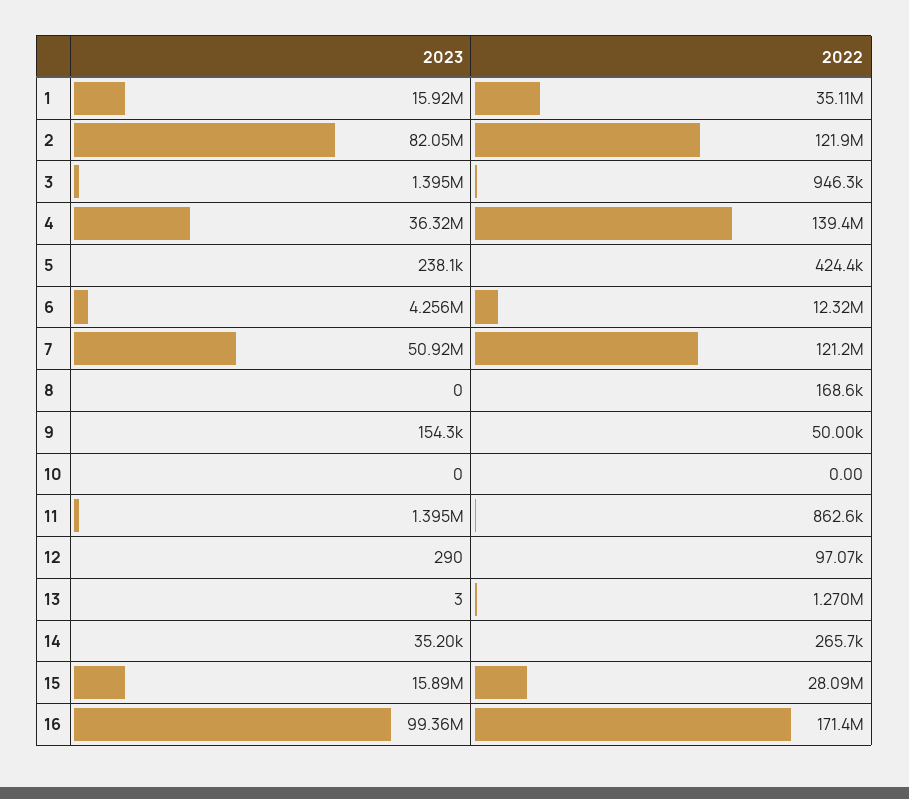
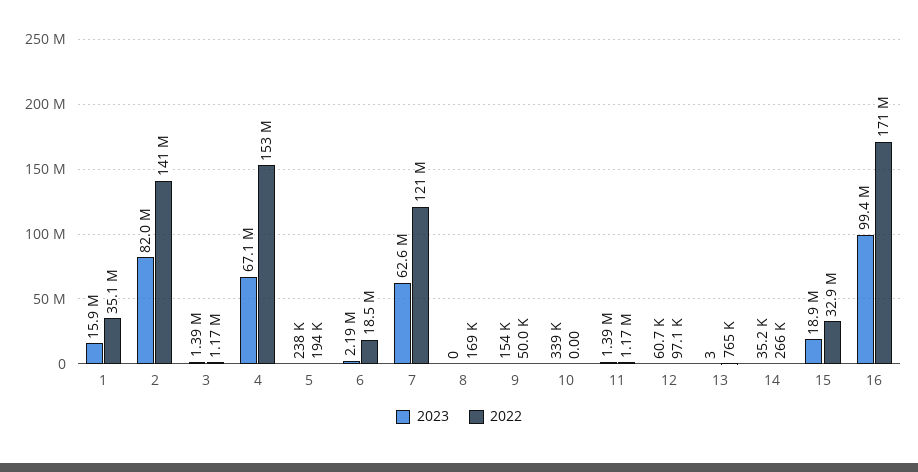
  {
    "2023": {
      "1": 15920000,
      "2": 82050000,
      "3": 1395000,
-     "4": 36320000,
+     "4": 67100000,
      "5": 238100,
-     "6": 4256000,
+     "6": 2190000,
-     "7": 50920000,
+     "7": 62600000,
      "8": 0,
      "9": 154300,
-     "10": 0,
+     "10": 339000,
      "11": 1395000,
-     "12": 290,
+     "12": 60700,
      "13": 3,
      "14": 35200,
-     "15": 15890000,
+     "15": 18900000,
      "16": 99360000
    },
    "2022": {
      "1": 35110000,
-     "2": 121900000,
+     "2": 141000000,
-     "3": 946300,
+     "3": 1170000,
-     "4": 139400000,
+     "4": 153000000,
-     "5": 424400,
+     "5": 194000,
-     "6": 12320000,
+     "6": 18500000,
      "7": 121200000,
      "8": 168600,
      "9": 50000,
      "10": 0,
-     "11": 862600,
+     "11": 1170000,
      "12": 97070,
-     "13": 1270000,
+     "13": 765000,
      "14": 265700,
-     "15": 28090000,
+     "15": 32900000,
      "16": 171400000
    }
  }

